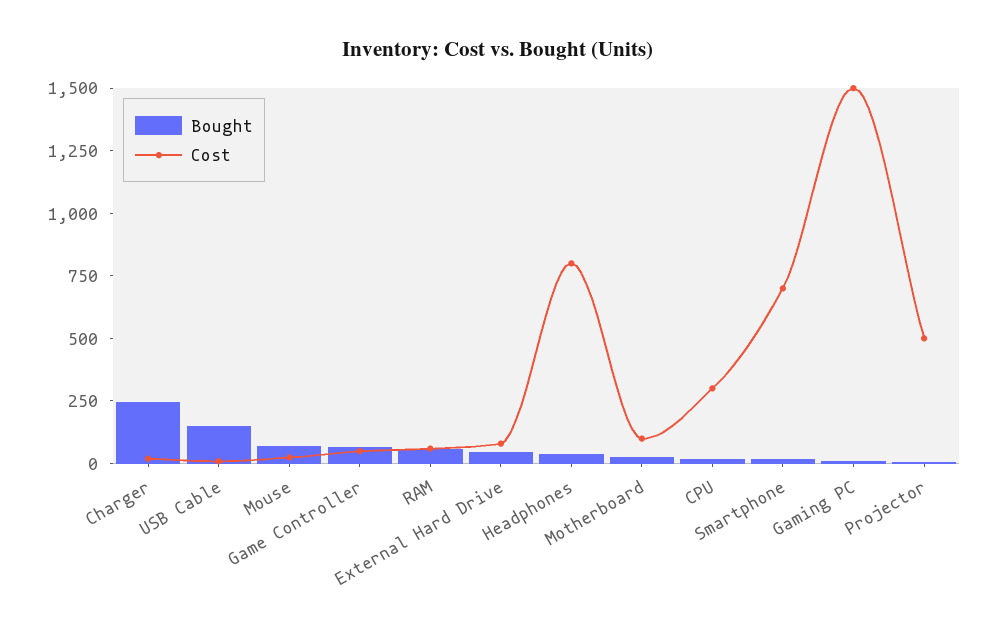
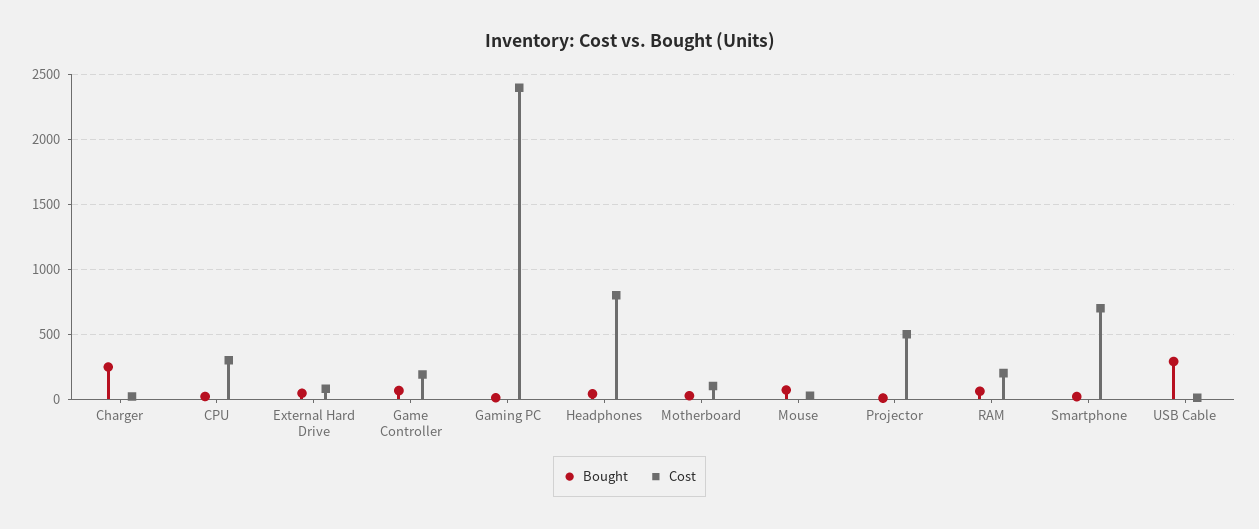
  {
    "Bought": {
      "Charger": 250,
-     "USB Cable": 150,
+     "USB Cable": 300,
      "Mouse": 50,
      "Game Controller": 50,
      "RAM": 50,
      "External Hard Drive": 50,
      "Headphones": 50,
      "Motherboard": 50,
      "CPU": 0,
      "Smartphone": 0,
      "Gaming PC": 0,
      "Projector": 0
    },
    "Cost": {
      "Charger": 0,
      "USB Cable": 0,
      "Mouse": 50,
-     "Game Controller": 50,
+     "Game Controller": 200,
-     "RAM": 50,
+     "RAM": 200,
      "External Hard Drive": 100,
      "Headphones": 800,
      "Motherboard": 100,
      "CPU": 300,
      "Smartphone": 700,
-     "Gaming PC": 1500,
+     "Gaming PC": 2400,
      "Projector": 500
    }
  }

